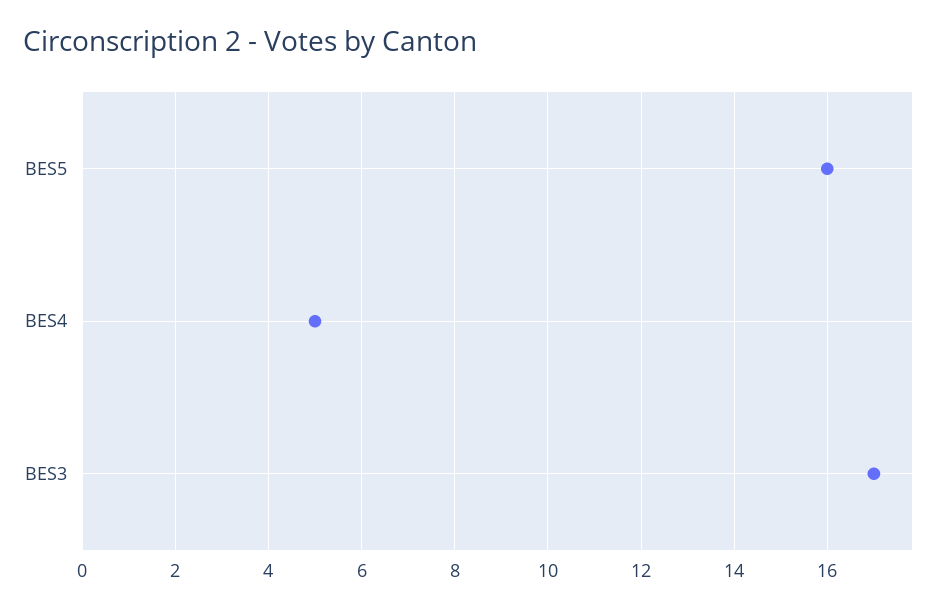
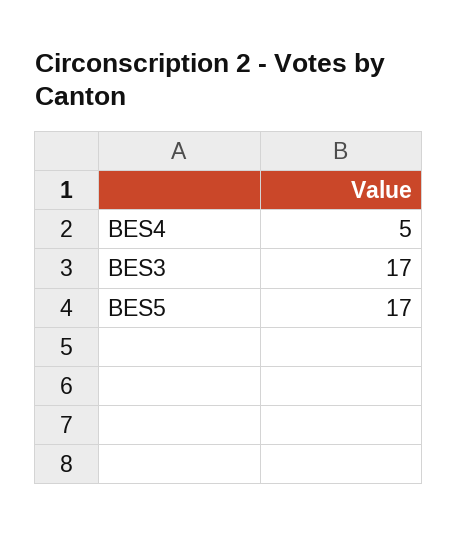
  {
-   "BES5": 16,
+   "BES5": 17,
    "BES4": 5,
    "BES3": 17
  }

